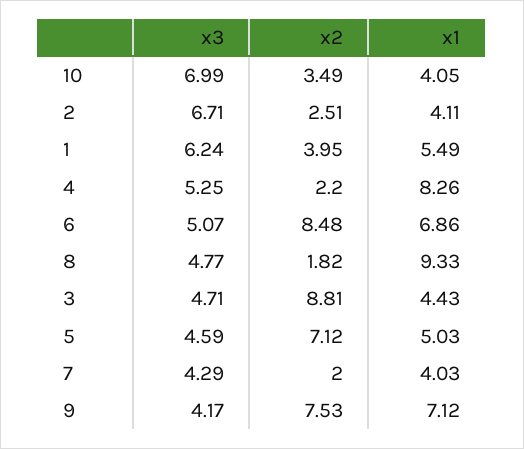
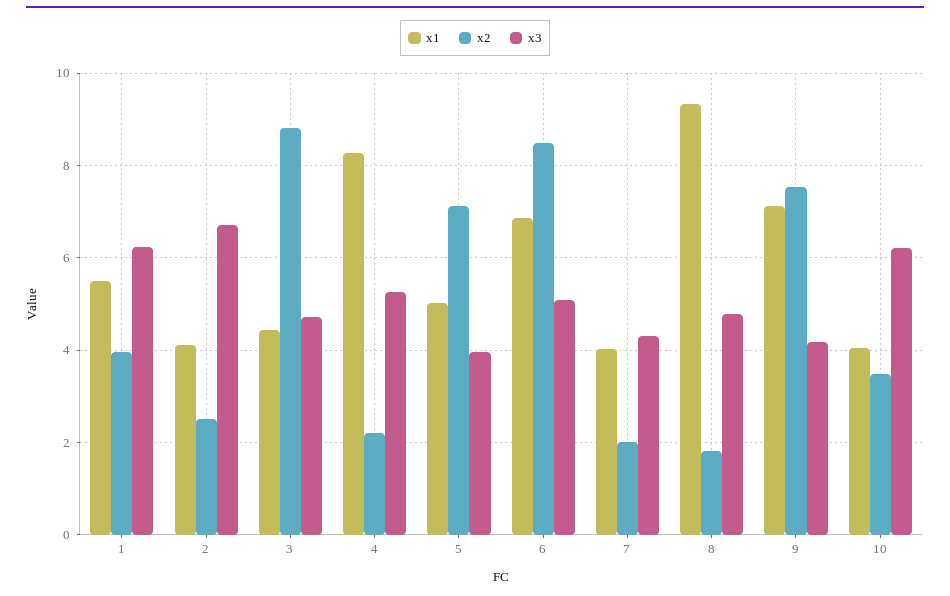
  {
    "x3": {
-     "10": 6.99,
+     "10": 6.2,
      "2": 6.71,
      "1": 6.24,
      "4": 5.25,
      "6": 5.07,
      "8": 4.77,
      "3": 4.71,
-     "5": 4.59,
+     "5": 4,
      "7": 4.29,
      "9": 4.17
    },
    "x2": {
      "10": 3.49,
      "2": 2.51,
      "1": 3.95,
      "4": 2.2,
      "6": 8.48,
      "8": 1.82,
      "3": 8.81,
      "5": 7.12,
      "7": 2,
      "9": 7.53
    },
    "x1": {
      "10": 4.05,
      "2": 4.11,
      "1": 5.49,
      "4": 8.26,
      "6": 6.86,
      "8": 9.33,
      "3": 4.43,
      "5": 5.03,
      "7": 4.03,
      "9": 7.12
    }
  }

